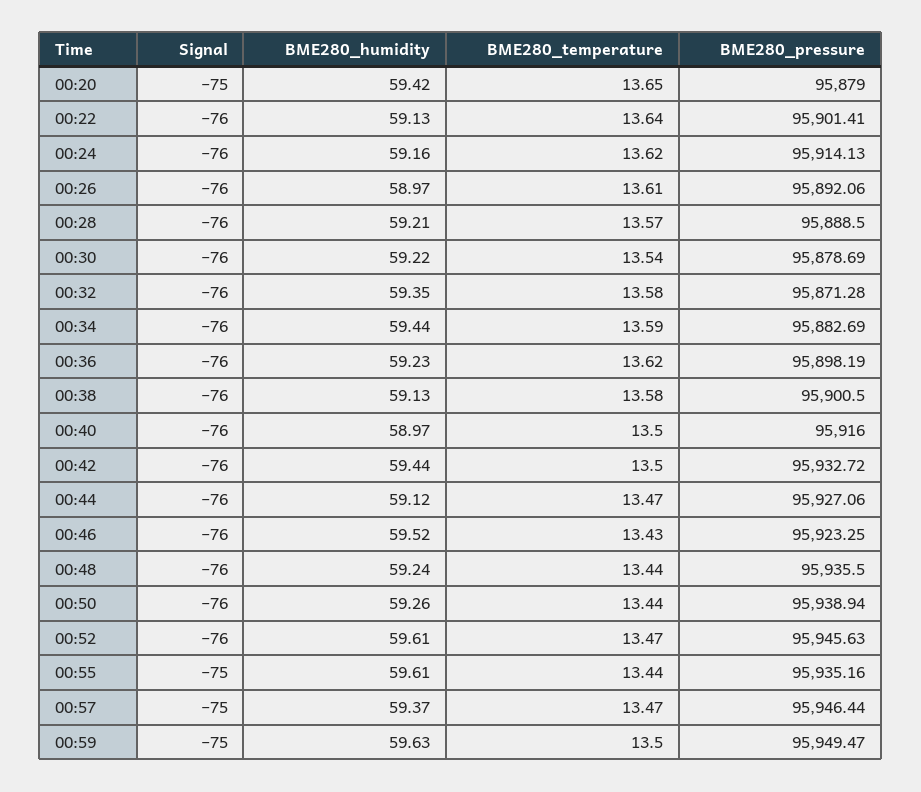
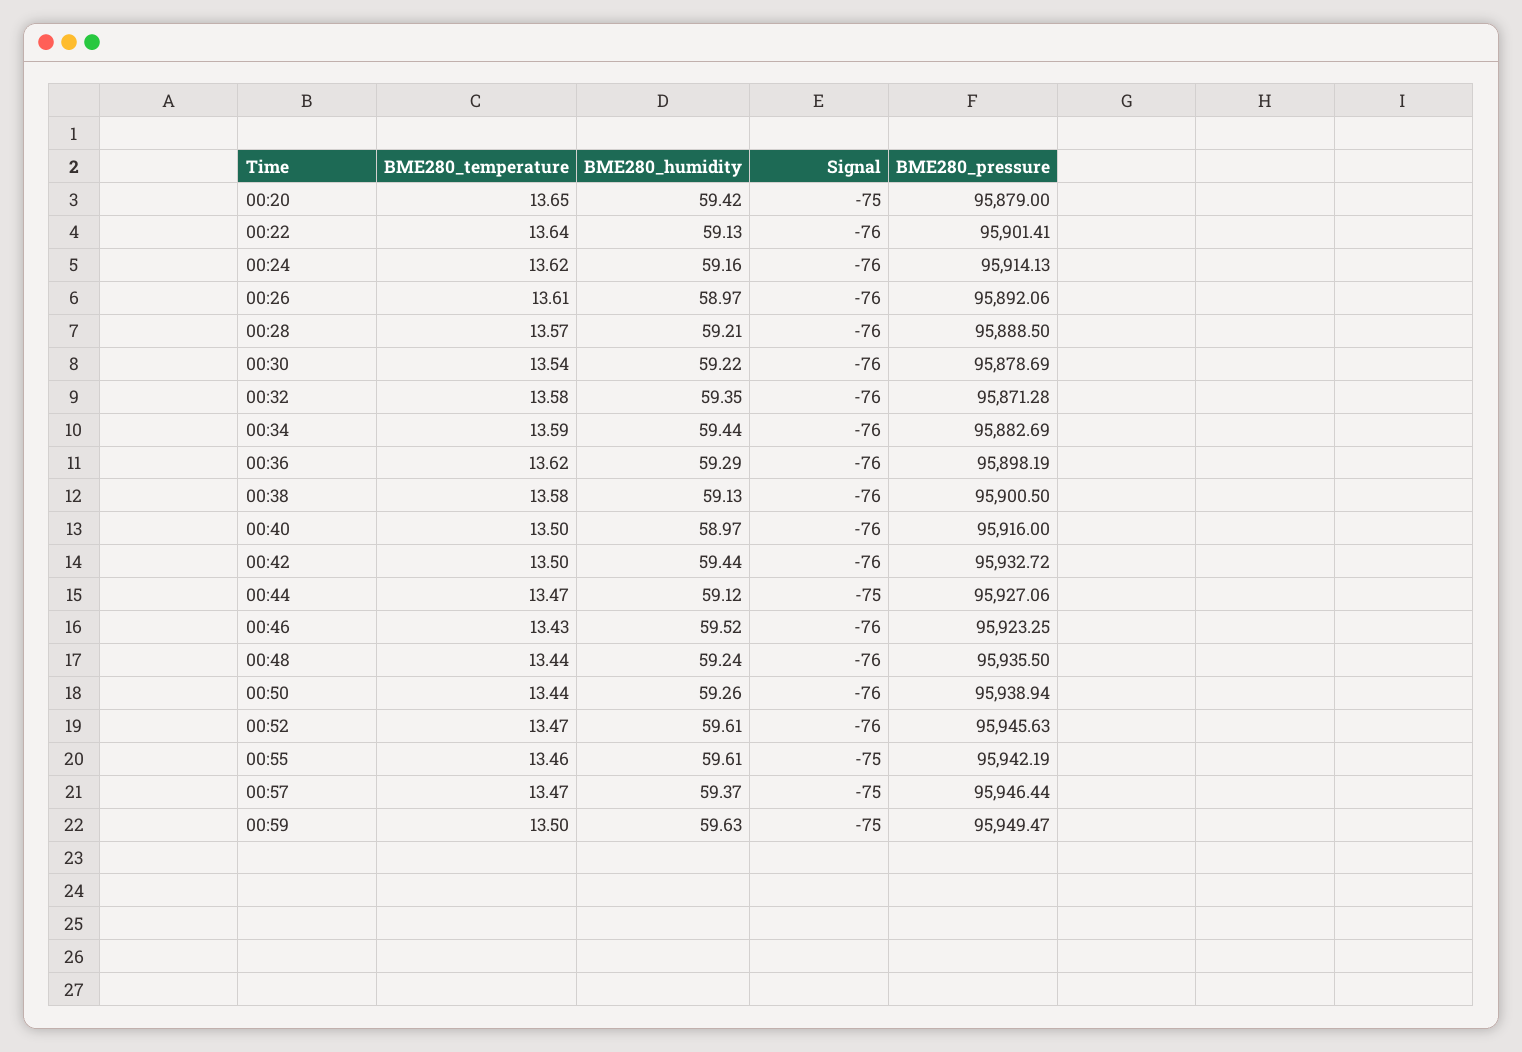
  {
    "Signal": {
      "00:20": -75,
      "00:22": -76,
      "00:24": -76,
      "00:26": -76,
      "00:28": -76,
      "00:30": -76,
      "00:32": -76,
      "00:34": -76,
      "00:36": -76,
      "00:38": -76,
      "00:40": -76,
      "00:42": -76,
-     "00:44": -76,
+     "00:44": -75,
      "00:46": -76,
      "00:48": -76,
      "00:50": -76,
      "00:52": -76,
      "00:55": -75,
      "00:57": -75,
      "00:59": -75
    },
    "BME280_humidity": {
      "00:20": 59.42,
      "00:22": 59.13,
      "00:24": 59.16,
      "00:26": 58.97,
      "00:28": 59.21,
      "00:30": 59.22,
      "00:32": 59.35,
      "00:34": 59.44,
-     "00:36": 59.23,
+     "00:36": 59.29,
      "00:38": 59.13,
      "00:40": 58.97,
      "00:42": 59.44,
      "00:44": 59.12,
      "00:46": 59.52,
      "00:48": 59.24,
      "00:50": 59.26,
      "00:52": 59.61,
      "00:55": 59.61,
      "00:57": 59.37,
      "00:59": 59.63
    },
    "BME280_temperature": {
      "00:20": 13.65,
      "00:22": 13.64,
      "00:24": 13.62,
      "00:26": 13.61,
      "00:28": 13.57,
      "00:30": 13.54,
      "00:32": 13.58,
      "00:34": 13.59,
      "00:36": 13.62,
      "00:38": 13.58,
      "00:40": 13.5,
      "00:42": 13.5,
      "00:44": 13.47,
      "00:46": 13.43,
      "00:48": 13.44,
      "00:50": 13.44,
      "00:52": 13.47,
-     "00:55": 13.44,
+     "00:55": 13.46,
      "00:57": 13.47,
      "00:59": 13.5
    },
    "BME280_pressure": {
      "00:20": 95879,
      "00:22": 95901.41,
      "00:24": 95914.13,
      "00:26": 95892.06,
      "00:28": 95888.5,
      "00:30": 95878.69,
      "00:32": 95871.28,
      "00:34": 95882.69,
      "00:36": 95898.19,
      "00:38": 95900.5,
      "00:40": 95916,
      "00:42": 95932.72,
      "00:44": 95927.06,
      "00:46": 95923.25,
      "00:48": 95935.5,
      "00:50": 95938.94,
      "00:52": 95945.63,
-     "00:55": 95935.16,
+     "00:55": 95942.19,
      "00:57": 95946.44,
      "00:59": 95949.47
    }
  }

